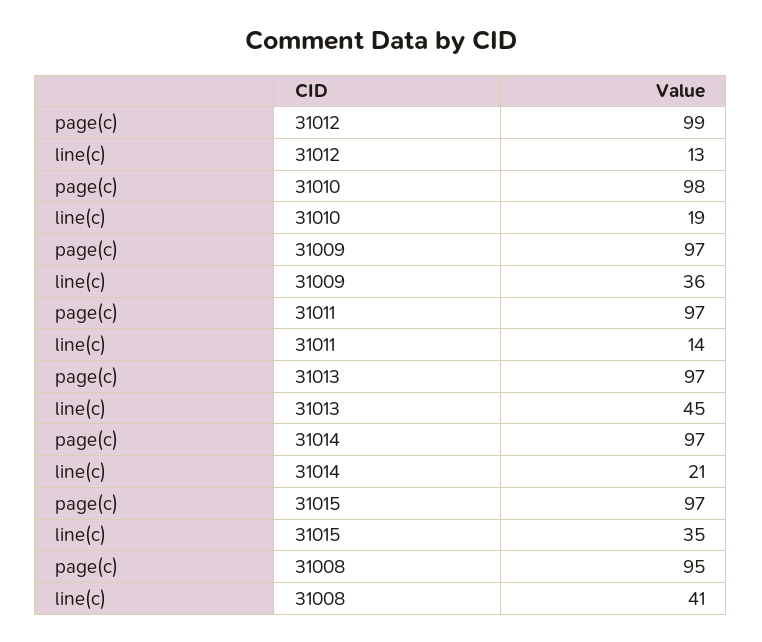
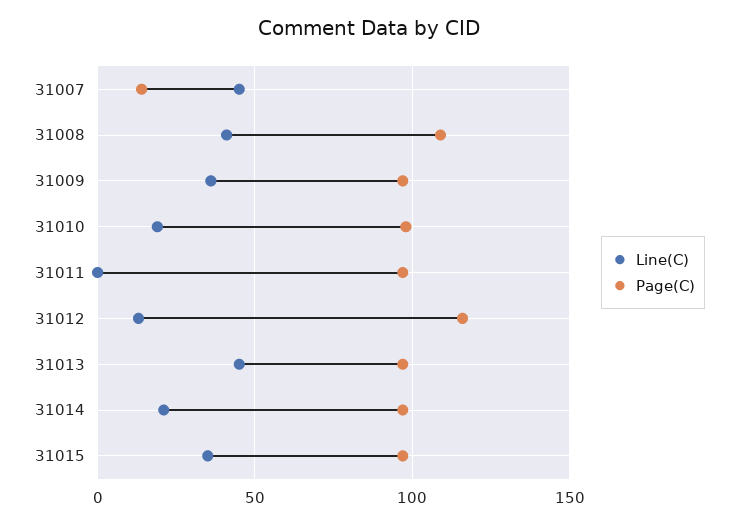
  {
    "page(c)": {
-     "31012": 99,
+     "31012": 115,
      "31010": 98,
      "31009": 97,
      "31011": 97,
      "31013": 97,
      "31014": 97,
      "31015": 97,
-     "31008": 95
+     "31008": 110,
+     "31007": 15
    },
    "line(c)": {
      "31012": 13,
      "31010": 19,
      "31009": 36,
-     "31011": 14,
+     "31011": 0,
      "31013": 45,
      "31014": 21,
      "31015": 35,
-     "31008": 41
+     "31008": 41,
+     "31007": 45
    }
  }

